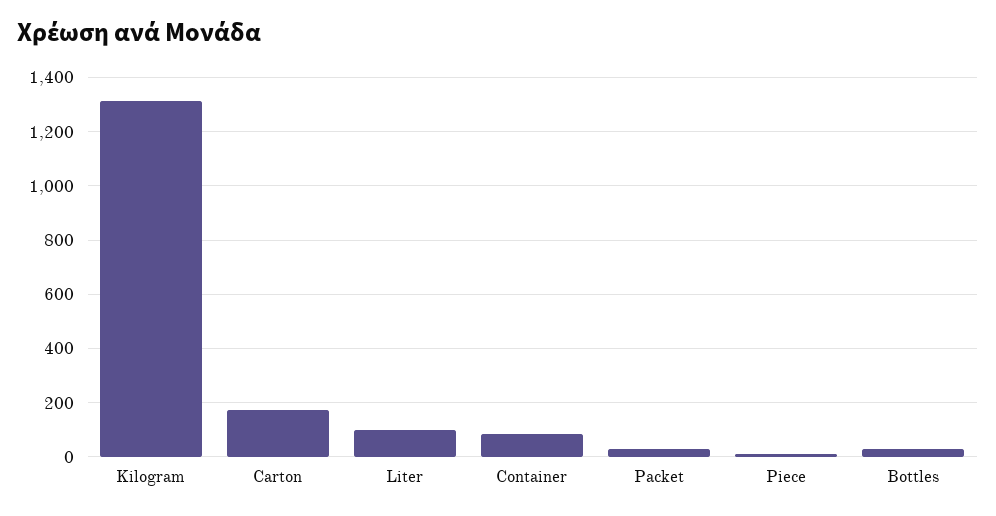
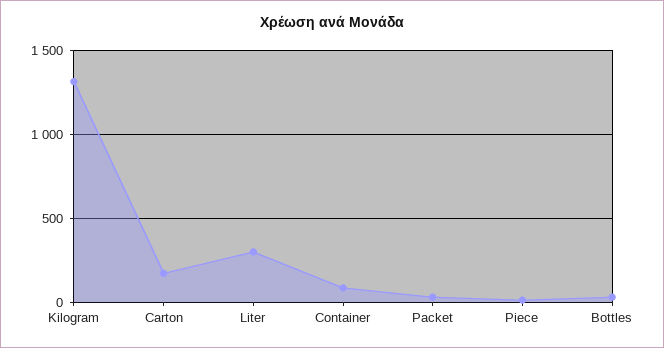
  {
    "Kilogram": 1325,
    "Carton": 175,
-   "Liter": 100,
+   "Liter": 300,
    "Container": 75,
    "Packet": 25,
    "Piece": 0,
    "Bottles": 25
  }

